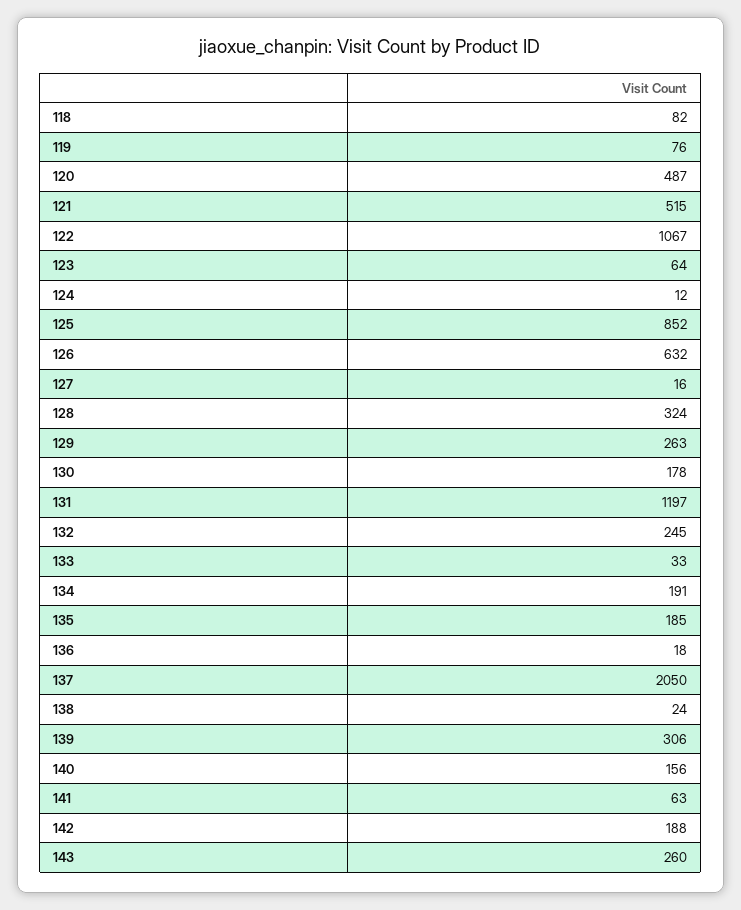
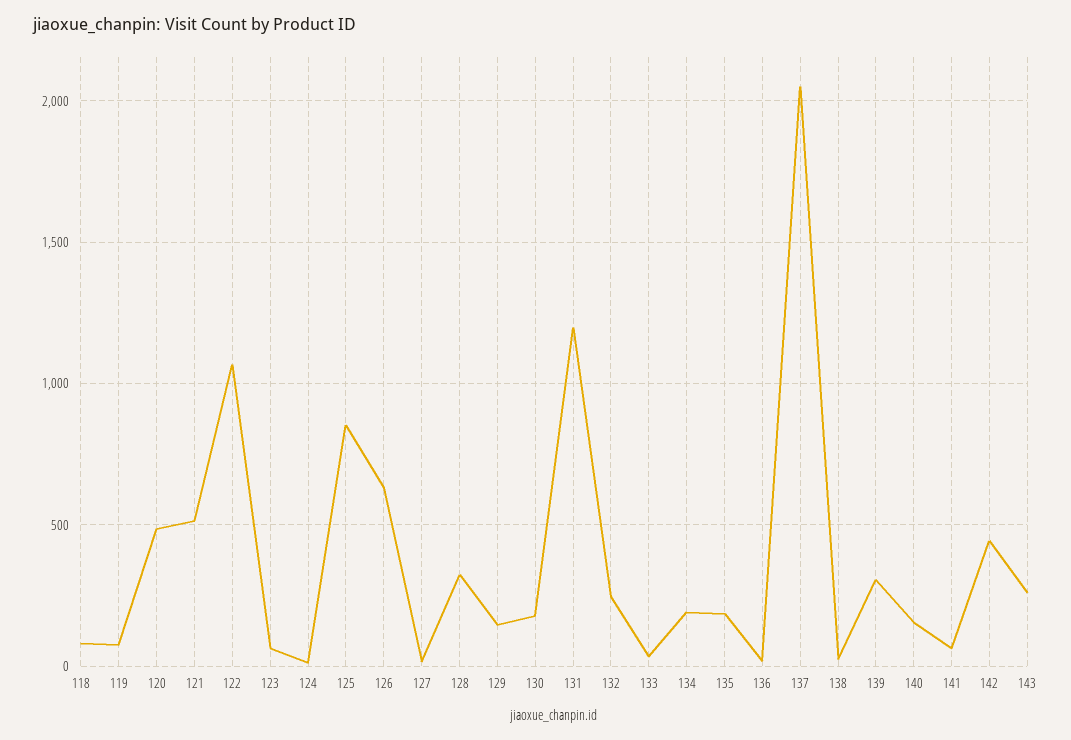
  {
    "118": 82,
    "119": 76,
    "120": 487,
    "121": 515,
    "122": 1067,
    "123": 64,
    "124": 12,
    "125": 852,
    "126": 632,
    "127": 16,
    "128": 324,
-   "129": 263,
+   "129": 150,
    "130": 178,
    "131": 1197,
    "132": 245,
    "133": 33,
    "134": 191,
    "135": 185,
    "136": 18,
    "137": 2050,
    "138": 24,
    "139": 306,
    "140": 156,
    "141": 63,
-   "142": 188,
+   "142": 450,
    "143": 260
  }

